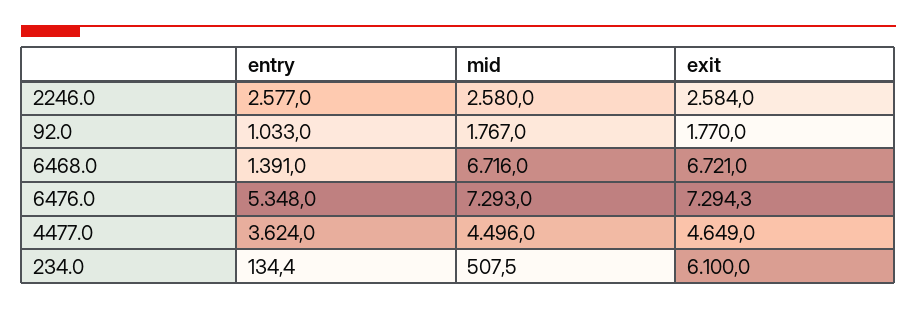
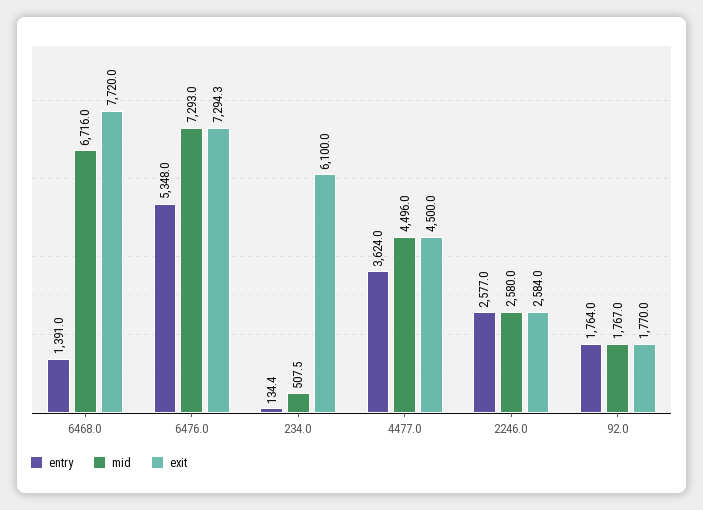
  {
    "entry": {
      "2246.0": 2577,
-     "92.0": 1033,
+     "92.0": 1764,
      "6468.0": 1391,
      "6476.0": 5348,
      "4477.0": 3624,
      "234.0": 134.4
    },
    "mid": {
      "2246.0": 2580,
      "92.0": 1767,
      "6468.0": 6716,
      "6476.0": 7293,
      "4477.0": 4496,
      "234.0": 507.5
    },
    "exit": {
      "2246.0": 2584,
      "92.0": 1770,
-     "6468.0": 6721,
+     "6468.0": 7720,
      "6476.0": 7294.3,
-     "4477.0": 4649,
+     "4477.0": 4500,
      "234.0": 6100
    }
  }

